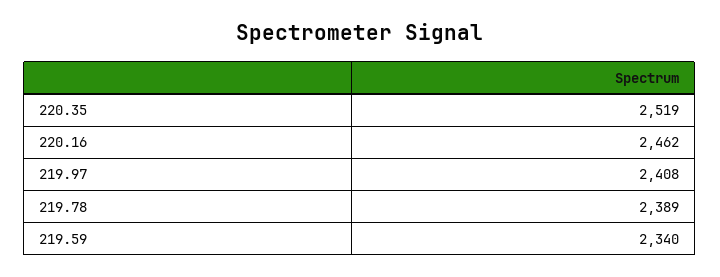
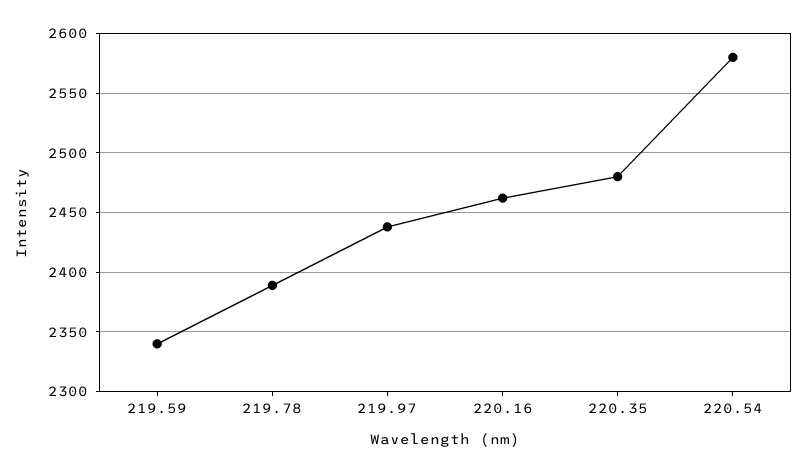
  {
-   "220.35": 2519,
+   "220.35": 2480,
    "220.16": 2462,
-   "219.97": 2408,
+   "219.97": 2440,
    "219.78": 2389,
-   "219.59": 2340
+   "219.59": 2340,
+   "220.54": 2580
  }

